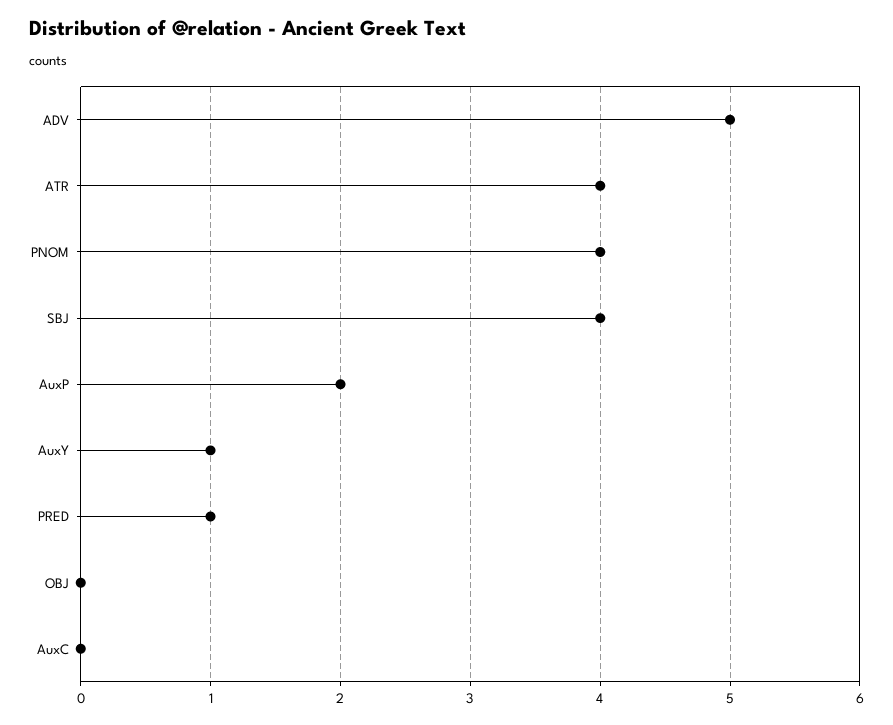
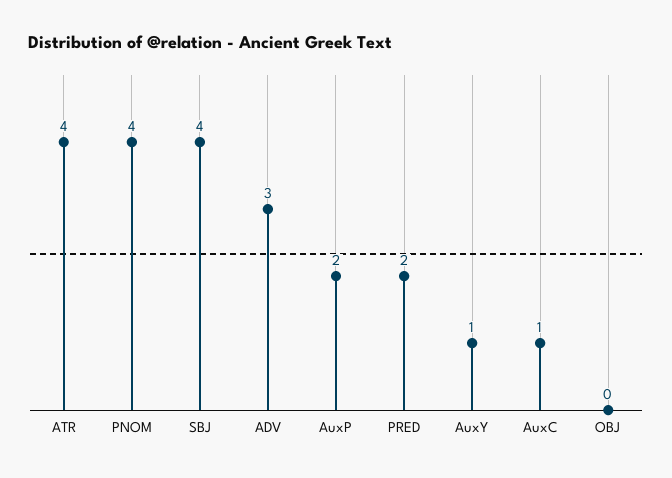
  {
-   "ADV": 5,
+   "ADV": 3,
    "ATR": 4,
    "PNOM": 4,
    "SBJ": 4,
    "AuxP": 2,
    "AuxY": 1,
-   "PRED": 1,
+   "PRED": 2,
    "OBJ": 0,
-   "AuxC": 0
+   "AuxC": 1
  }

